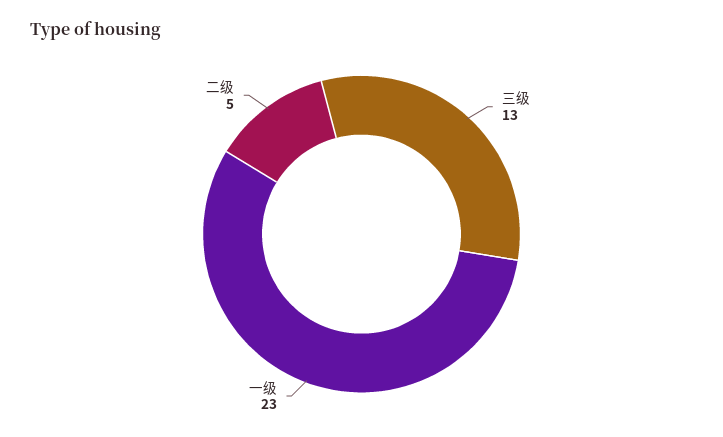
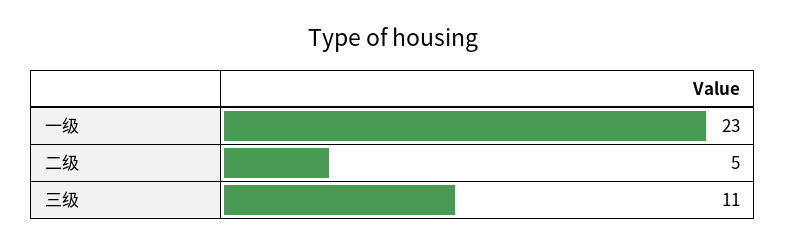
  {
-   "三级": 13,
+   "三级": 11,
    "一级": 23,
    "二级": 5
  }

